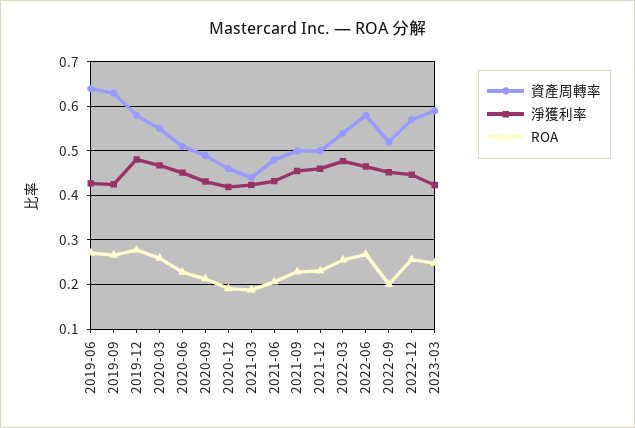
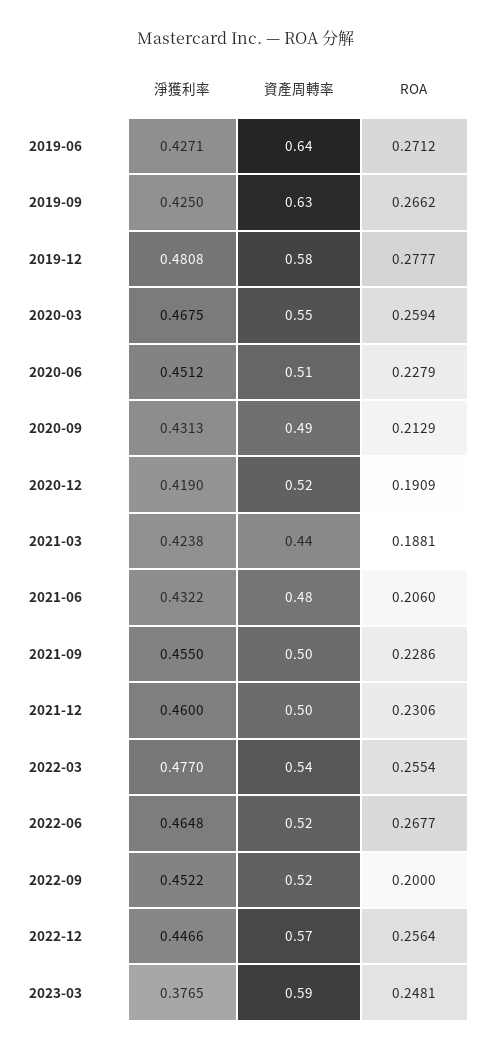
  {
    "資產周轉率": {
      "2019-06": 0.64,
      "2019-09": 0.63,
      "2019-12": 0.58,
      "2020-03": 0.55,
      "2020-06": 0.51,
      "2020-09": 0.49,
-     "2020-12": 0.46,
+     "2020-12": 0.52,
      "2021-03": 0.44,
      "2021-06": 0.48,
      "2021-09": 0.5,
      "2021-12": 0.5,
      "2022-03": 0.54,
-     "2022-06": 0.58,
+     "2022-06": 0.52,
      "2022-09": 0.52,
      "2022-12": 0.57,
      "2023-03": 0.59
    },
    "淨獲利率": {
      "2019-06": 0.4271,
      "2019-09": 0.425,
      "2019-12": 0.4808,
      "2020-03": 0.4675,
      "2020-06": 0.4512,
      "2020-09": 0.4313,
      "2020-12": 0.419,
      "2021-03": 0.4238,
      "2021-06": 0.4322,
      "2021-09": 0.455,
      "2021-12": 0.46,
      "2022-03": 0.477,
      "2022-06": 0.4648,
      "2022-09": 0.4522,
      "2022-12": 0.4466,
-     "2023-03": 0.42
+     "2023-03": 0.3765
    },
    "ROA": {
      "2019-06": 0.2712,
      "2019-09": 0.2662,
      "2019-12": 0.2777,
      "2020-03": 0.2594,
      "2020-06": 0.2279,
      "2020-09": 0.2129,
      "2020-12": 0.1909,
      "2021-03": 0.1881,
      "2021-06": 0.206,
      "2021-09": 0.2286,
      "2021-12": 0.2306,
      "2022-03": 0.2554,
      "2022-06": 0.2677,
      "2022-09": 0.2,
      "2022-12": 0.2564,
      "2023-03": 0.2481
    }
  }

